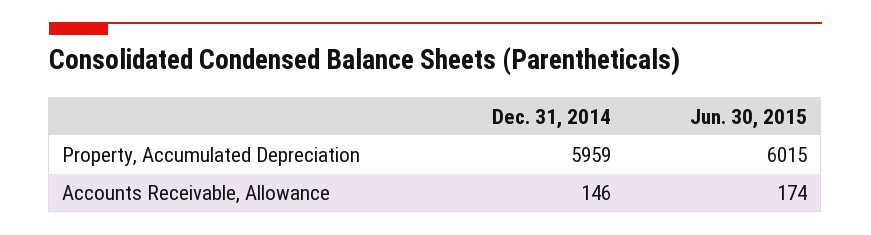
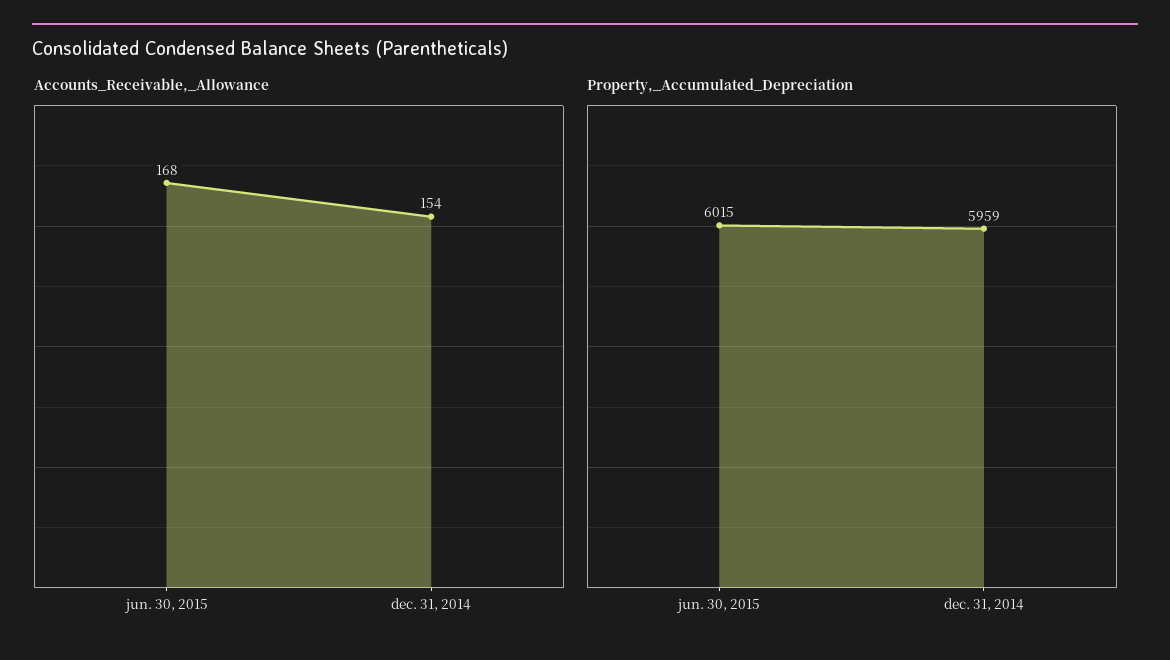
  {
    "Property, Accumulated Depreciation": {
      "Dec. 31, 2014": 5959,
      "Jun. 30, 2015": 6015
    },
    "Accounts Receivable, Allowance": {
-     "Dec. 31, 2014": 146,
+     "Dec. 31, 2014": 154,
-     "Jun. 30, 2015": 174
+     "Jun. 30, 2015": 168
    }
  }

